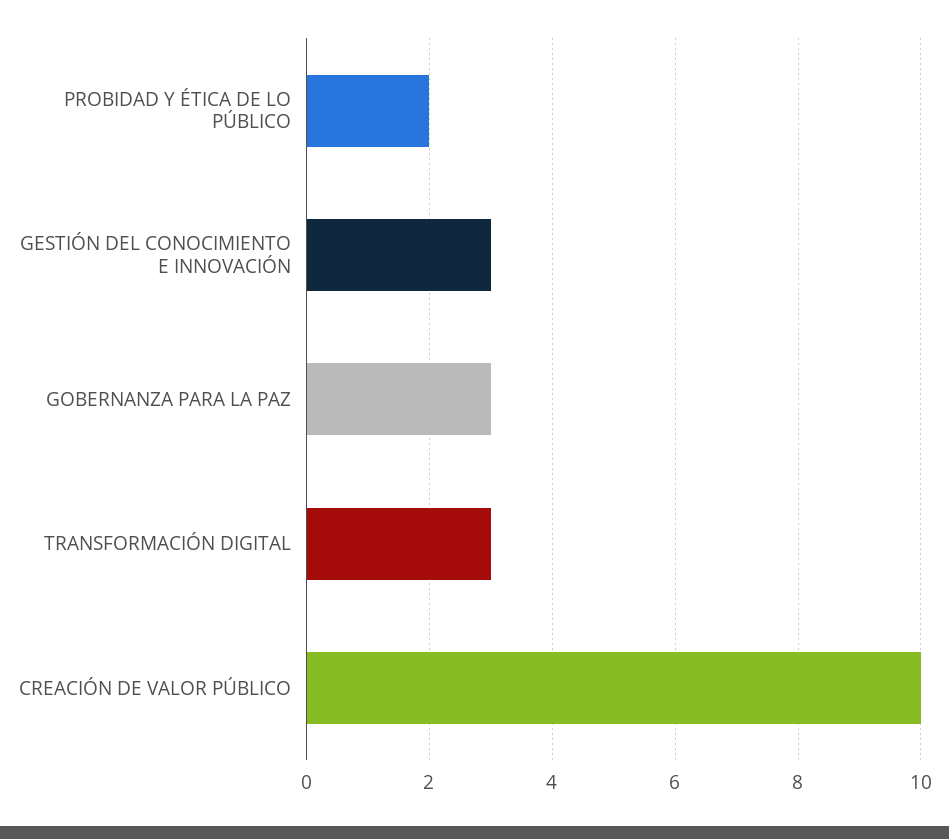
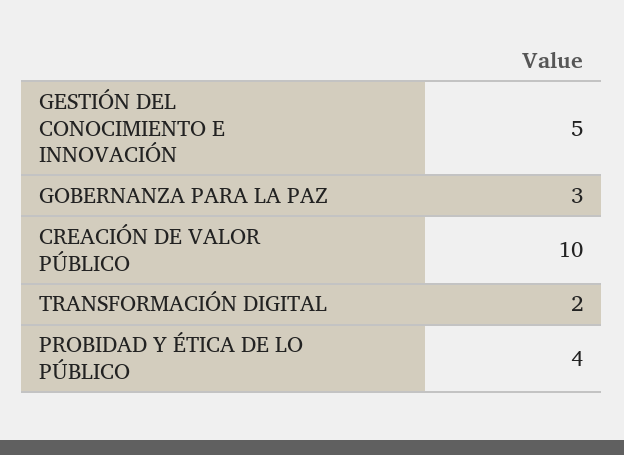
  {
-   "PROBIDAD Y ÉTICA DE LO PÚBLICO": 2,
+   "PROBIDAD Y ÉTICA DE LO PÚBLICO": 4,
-   "GESTIÓN DEL CONOCIMIENTO E INNOVACIÓN": 3,
+   "GESTIÓN DEL CONOCIMIENTO E INNOVACIÓN": 5,
    "GOBERNANZA PARA LA PAZ": 3,
-   "TRANSFORMACIÓN DIGITAL": 3,
+   "TRANSFORMACIÓN DIGITAL": 2,
    "CREACIÓN DE VALOR PÚBLICO": 10
  }

